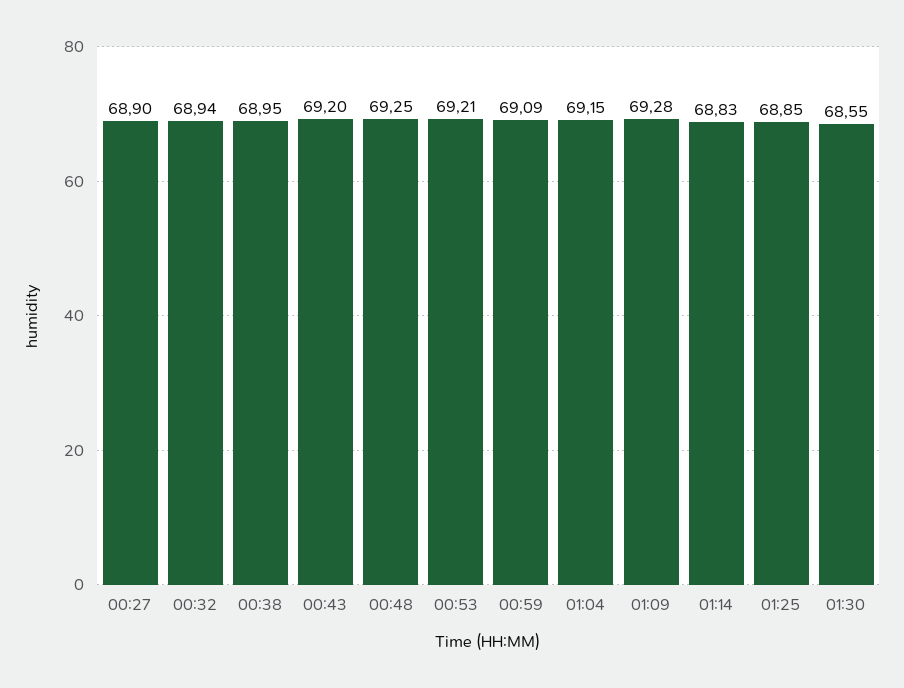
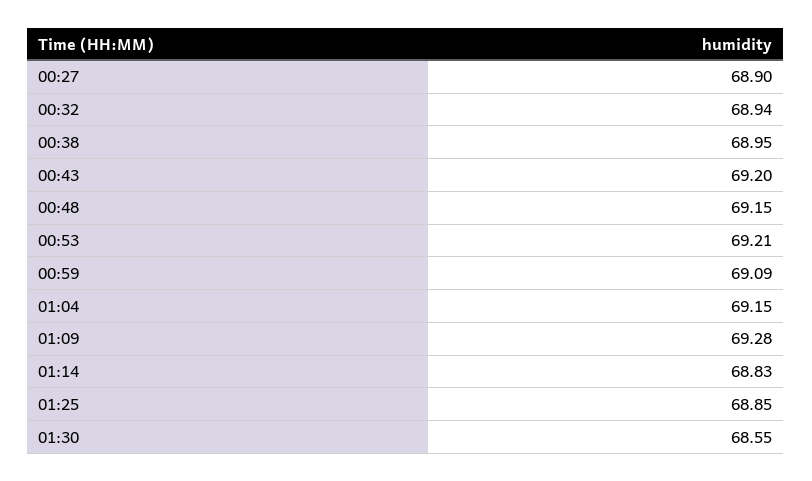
  {
    "00:27": 68.9,
    "00:32": 68.94,
    "00:38": 68.95,
    "00:43": 69.2,
-   "00:48": 69.25,
+   "00:48": 69.15,
    "00:53": 69.21,
    "00:59": 69.09,
    "01:04": 69.15,
    "01:09": 69.28,
    "01:14": 68.83,
    "01:25": 68.85,
    "01:30": 68.55
  }

